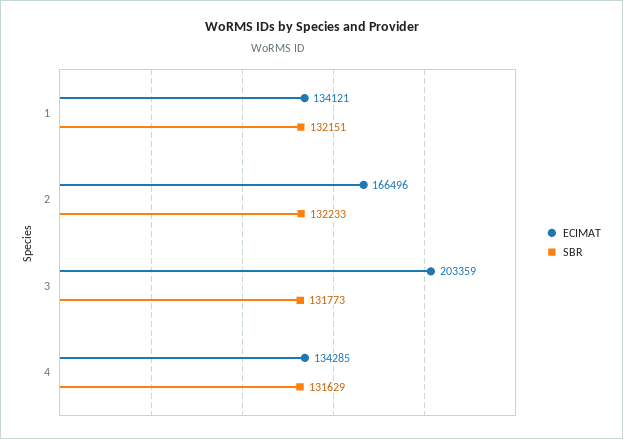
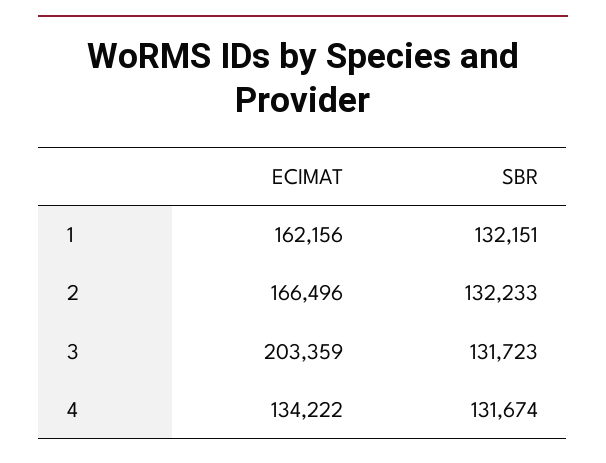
  {
    "ECIMAT": {
-     "1": 134121,
+     "1": 162156,
      "2": 166496,
      "3": 203359,
-     "4": 134285
+     "4": 134222
    },
    "SBR": {
      "1": 132151,
      "2": 132233,
-     "3": 131773,
+     "3": 131723,
-     "4": 131629
+     "4": 131674
    }
  }

